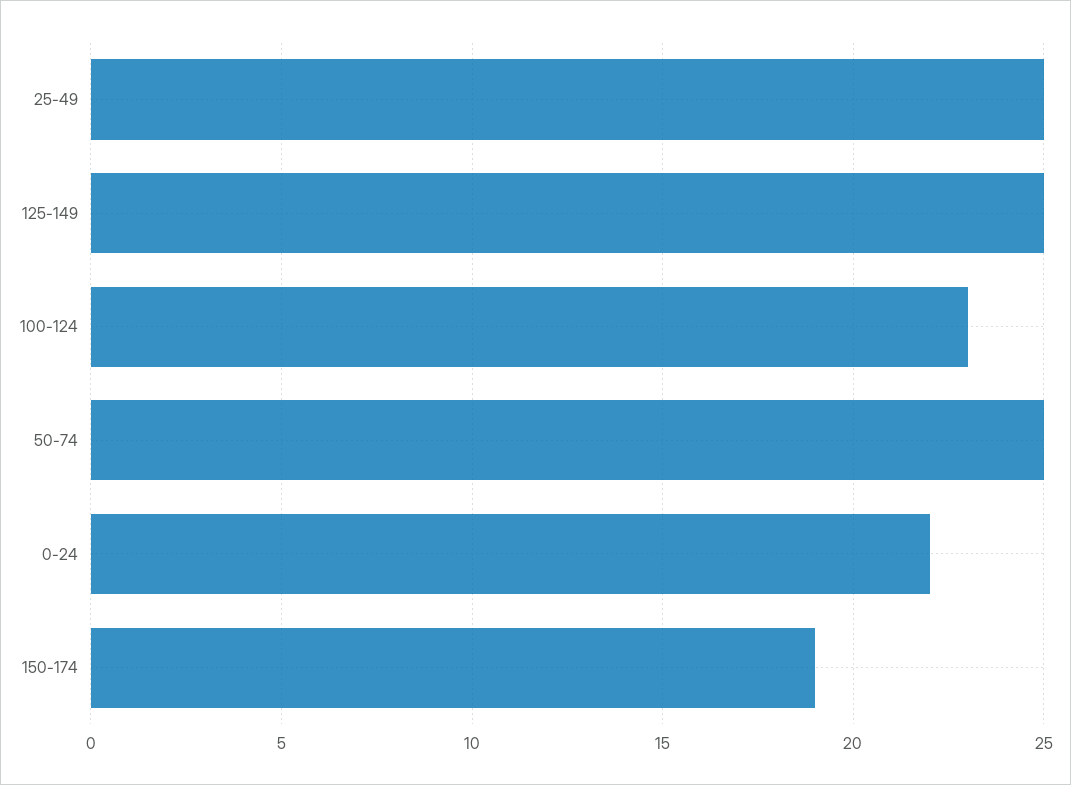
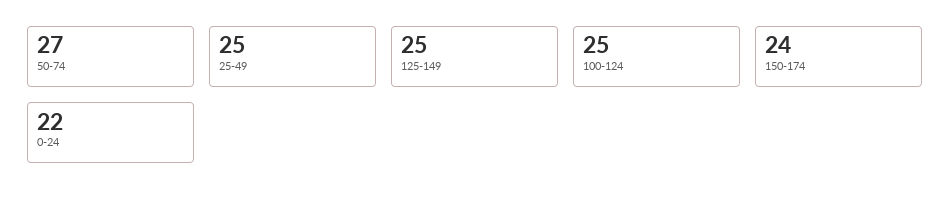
  {
    "25-49": 25,
    "125-149": 25,
-   "100-124": 23,
+   "100-124": 25,
-   "50-74": 25,
+   "50-74": 27,
    "0-24": 22,
-   "150-174": 19
+   "150-174": 24
  }

